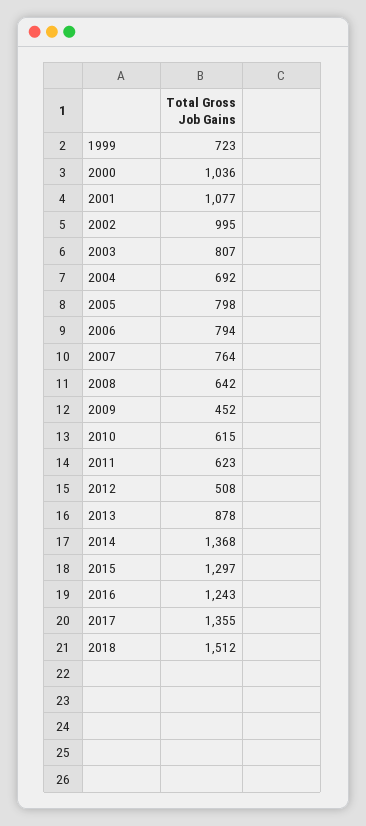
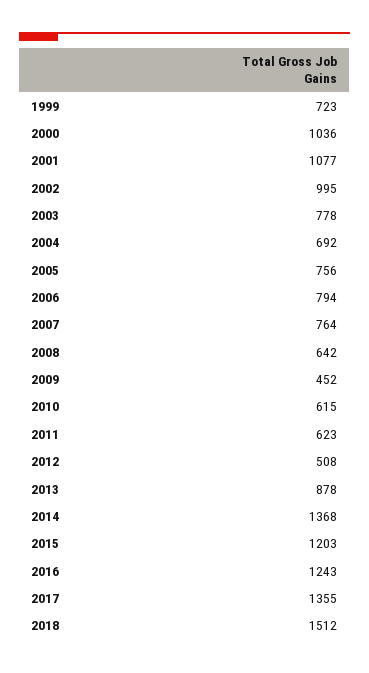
  {
    "1999": 723,
    "2000": 1036,
    "2001": 1077,
    "2002": 995,
-   "2003": 807,
+   "2003": 778,
    "2004": 692,
-   "2005": 798,
+   "2005": 756,
    "2006": 794,
    "2007": 764,
    "2008": 642,
    "2009": 452,
    "2010": 615,
    "2011": 623,
    "2012": 508,
    "2013": 878,
    "2014": 1368,
-   "2015": 1297,
+   "2015": 1203,
    "2016": 1243,
    "2017": 1355,
    "2018": 1512
  }

